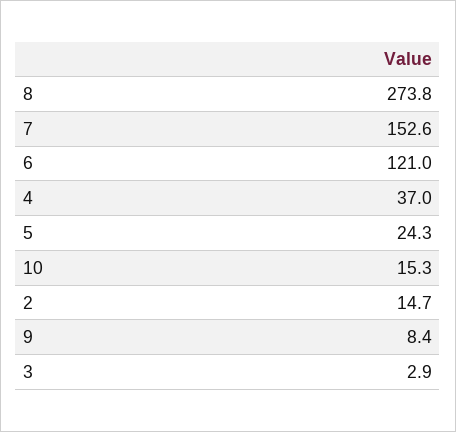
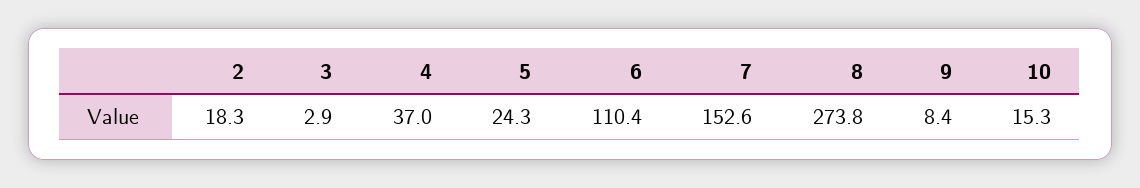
  {
    "8": 273.8,
    "7": 152.6,
-   "6": 121,
+   "6": 110.4,
    "4": 37,
    "5": 24.3,
    "10": 15.3,
-   "2": 14.7,
+   "2": 18.3,
    "9": 8.4,
    "3": 2.9
  }

